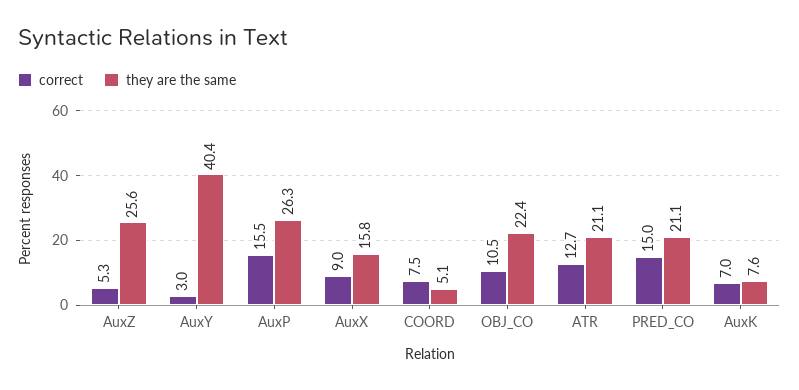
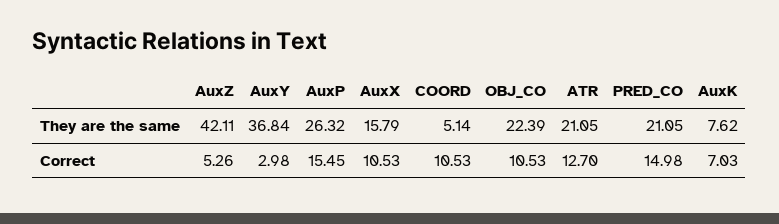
  {
    "correct": {
      "AuxZ": 5.26,
      "AuxY": 2.98,
      "AuxP": 15.45,
-     "AuxX": 9,
+     "AuxX": 10.53,
-     "COORD": 7.5,
+     "COORD": 10.53,
      "OBJ_CO": 10.53,
      "ATR": 12.7,
      "PRED_CO": 14.98,
      "AuxK": 7.03
    },
    "they are the same": {
-     "AuxZ": 25.6,
+     "AuxZ": 42.11,
-     "AuxY": 40.4,
+     "AuxY": 36.84,
      "AuxP": 26.32,
      "AuxX": 15.79,
      "COORD": 5.14,
      "OBJ_CO": 22.39,
      "ATR": 21.05,
      "PRED_CO": 21.05,
      "AuxK": 7.62
    }
  }

